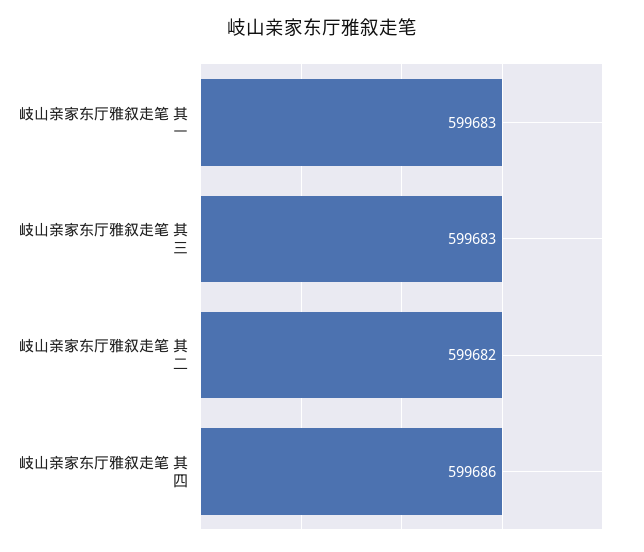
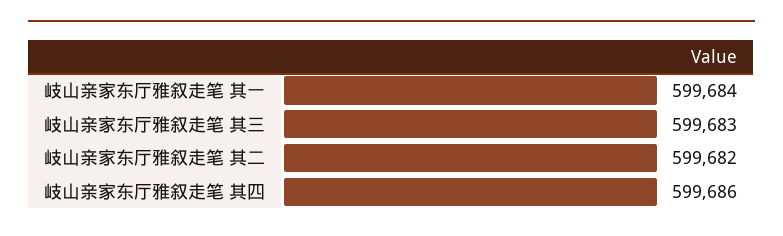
  {
-   "岐山亲家东厅雅叙走笔 其一": 599683,
+   "岐山亲家东厅雅叙走笔 其一": 599684,
    "岐山亲家东厅雅叙走笔 其三": 599683,
    "岐山亲家东厅雅叙走笔 其二": 599682,
    "岐山亲家东厅雅叙走笔 其四": 599686
  }

